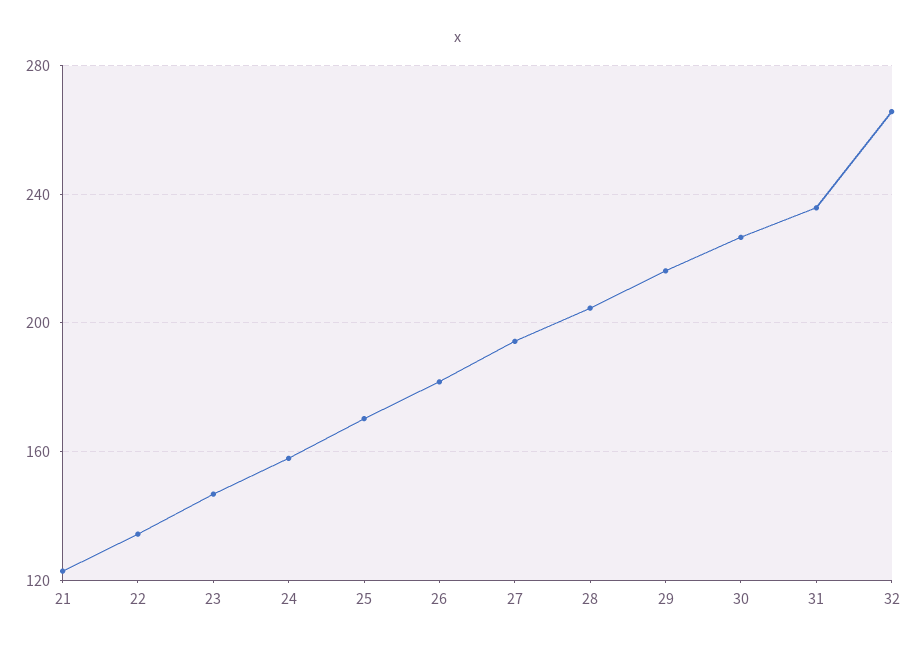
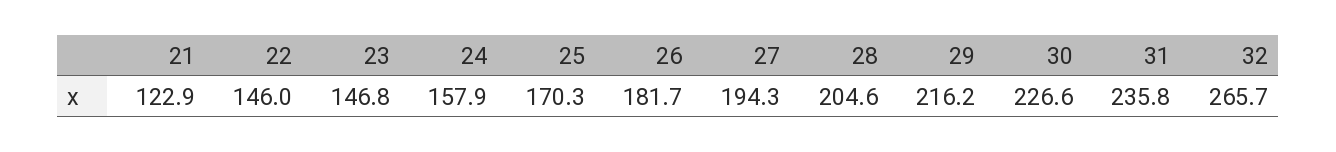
  {
    "21": 122.9,
-   "22": 135,
+   "22": 146,
    "23": 146.8,
    "24": 157.9,
    "25": 170.3,
    "26": 181.7,
    "27": 194.3,
    "28": 204.6,
    "29": 216.2,
    "30": 226.6,
    "31": 235.8,
    "32": 265.7
  }

